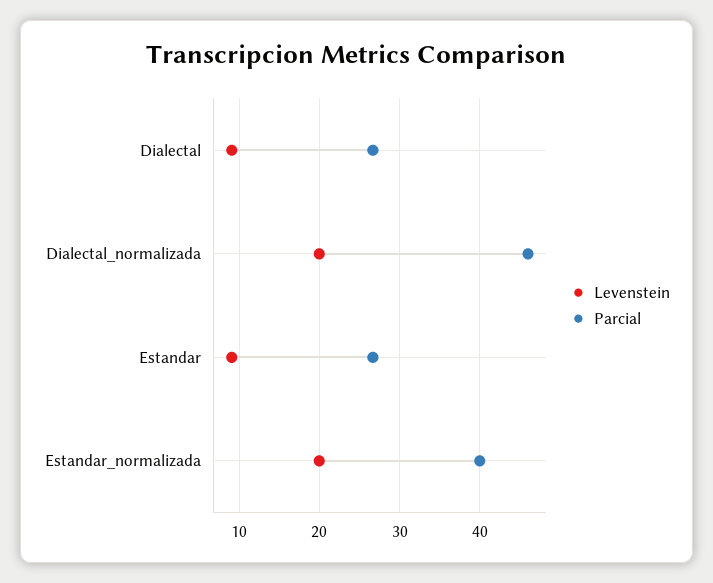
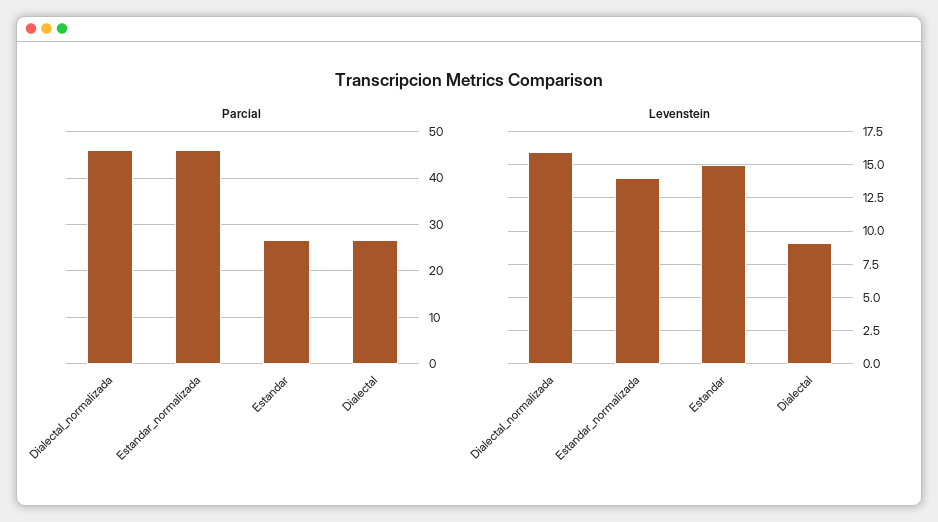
  {
    "Levenstein": {
      "Dialectal": 9,
-     "Dialectal_normalizada": 20,
+     "Dialectal_normalizada": 16,
-     "Estandar": 9,
+     "Estandar": 15,
-     "Estandar_normalizada": 20
+     "Estandar_normalizada": 14
    },
    "Parcial": {
      "Dialectal": 27,
      "Dialectal_normalizada": 46,
      "Estandar": 27,
-     "Estandar_normalizada": 40
+     "Estandar_normalizada": 46
    }
  }

